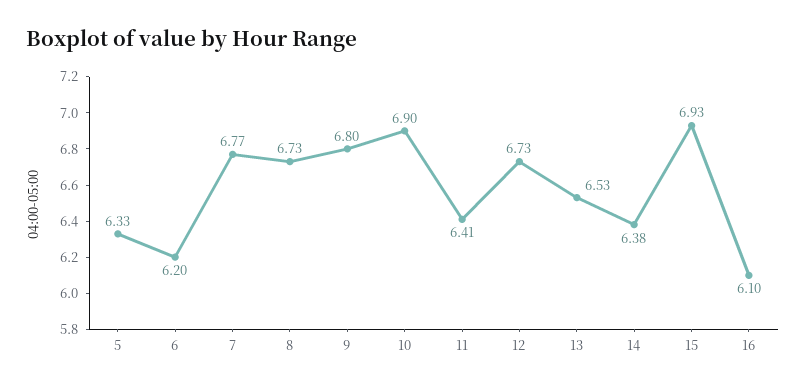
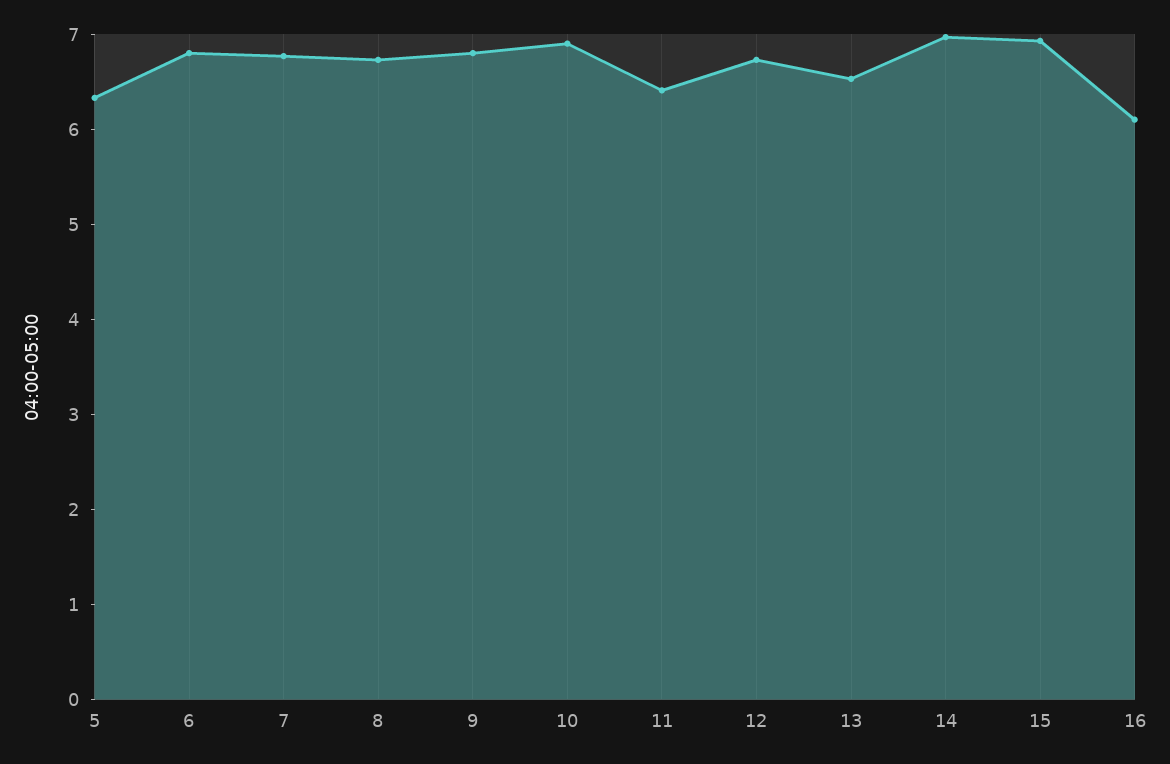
  {
    "5": 6.33,
-   "6": 6.2,
+   "6": 6.8,
    "7": 6.77,
    "8": 6.73,
    "9": 6.8,
    "10": 6.9,
    "11": 6.41,
    "12": 6.73,
    "13": 6.53,
-   "14": 6.38,
+   "14": 7,
    "15": 6.93,
    "16": 6.1
  }

